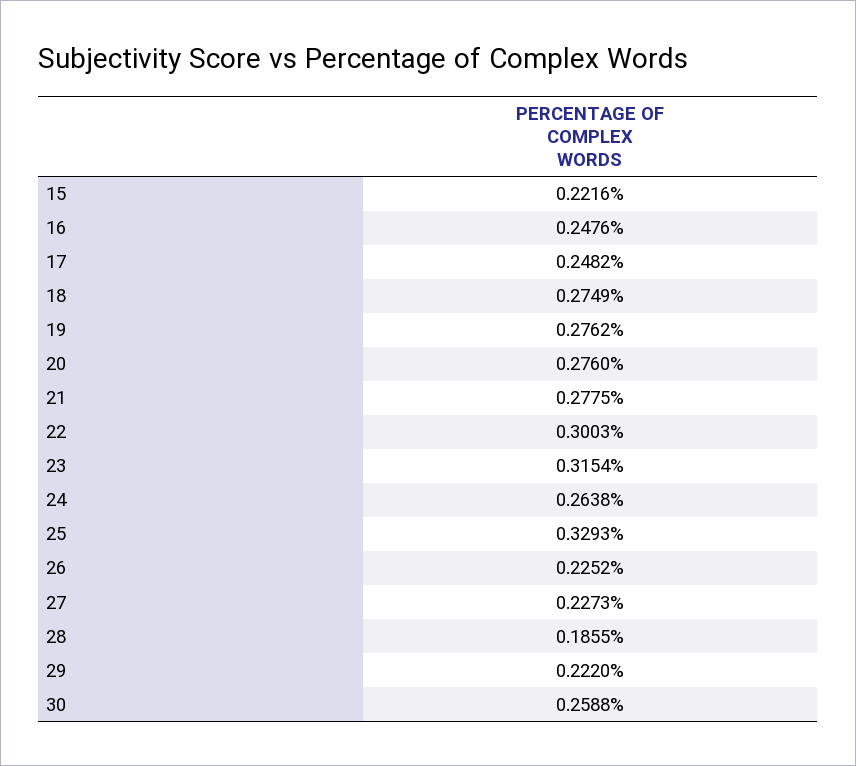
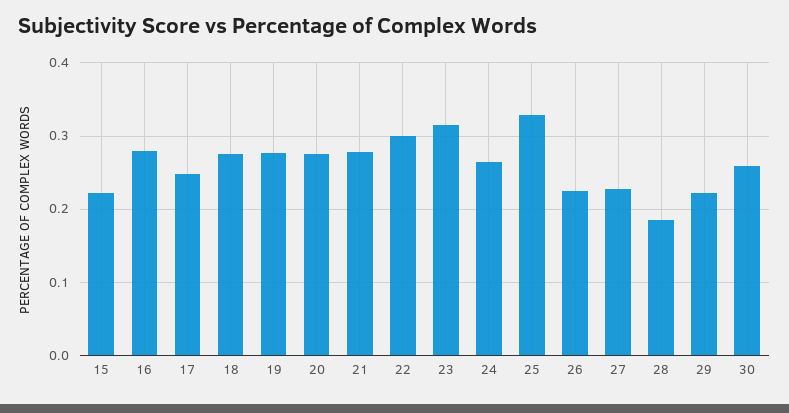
  {
    "15": 0.2216,
-   "16": 0.2476,
+   "16": 0.28,
    "17": 0.2482,
    "18": 0.2749,
    "19": 0.2762,
    "20": 0.276,
    "21": 0.2775,
    "22": 0.3003,
    "23": 0.3154,
    "24": 0.2638,
    "25": 0.3293,
    "26": 0.2252,
    "27": 0.2273,
    "28": 0.1855,
    "29": 0.222,
    "30": 0.2588
  }

